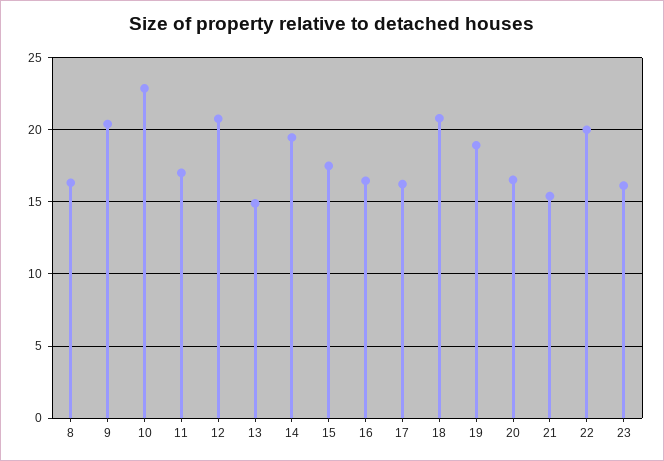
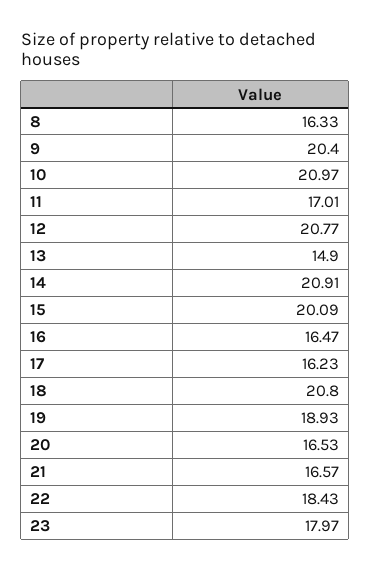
  {
    "8": 16.33,
    "9": 20.4,
-   "10": 23,
+   "10": 20.97,
    "11": 17.01,
    "12": 20.77,
    "13": 14.9,
-   "14": 19.5,
+   "14": 20.91,
-   "15": 17.5,
+   "15": 20.09,
    "16": 16.47,
    "17": 16.23,
    "18": 20.8,
    "19": 18.93,
    "20": 16.53,
-   "21": 15.5,
+   "21": 16.57,
-   "22": 20,
+   "22": 18.43,
-   "23": 16
+   "23": 17.97
  }

